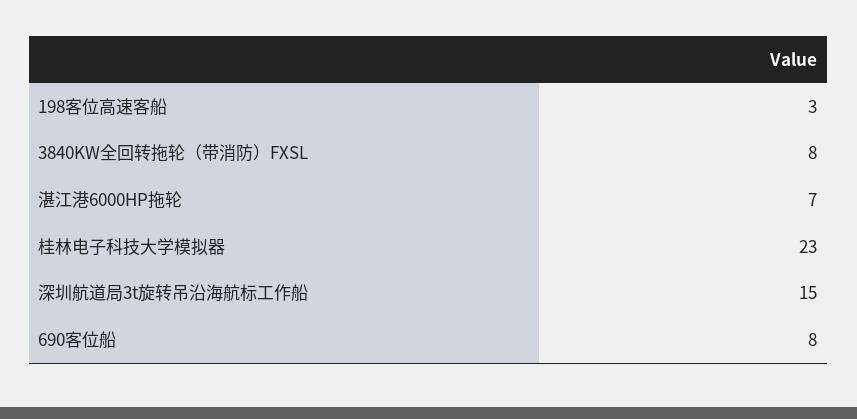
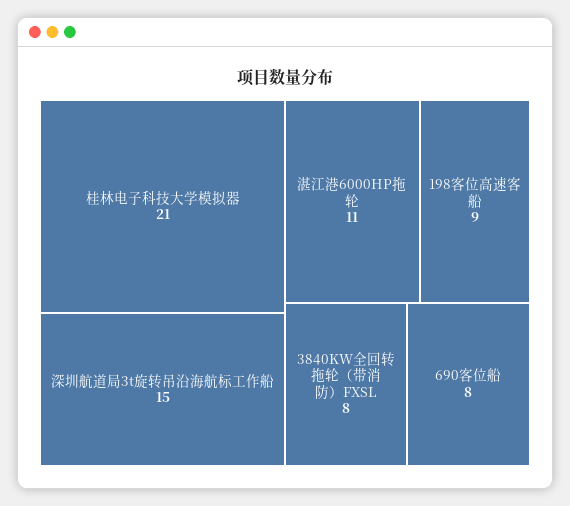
  {
-   "198客位高速客船": 3,
+   "198客位高速客船": 9,
    "3840KW全回转拖轮（带消防）FXSL": 8,
-   "湛江港6000HP拖轮": 7,
+   "湛江港6000HP拖轮": 11,
-   "桂林电子科技大学模拟器": 23,
+   "桂林电子科技大学模拟器": 21,
    "深圳航道局3t旋转吊沿海航标工作船": 15,
    "690客位船": 8
  }

